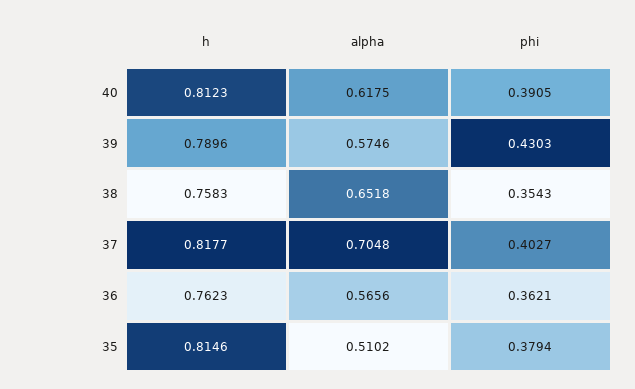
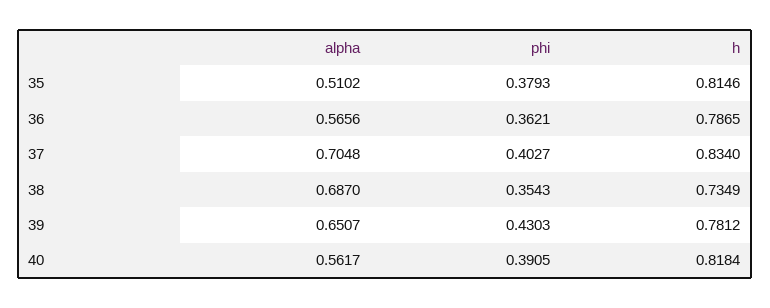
  {
    "h": {
-     "40": 0.8123,
+     "40": 0.8184,
-     "39": 0.7896,
+     "39": 0.7812,
-     "38": 0.7583,
+     "38": 0.7349,
-     "37": 0.8177,
+     "37": 0.834,
-     "36": 0.7623,
+     "36": 0.7865,
      "35": 0.8146
    },
    "alpha": {
-     "40": 0.6175,
+     "40": 0.5617,
-     "39": 0.5746,
+     "39": 0.6507,
-     "38": 0.6518,
+     "38": 0.687,
      "37": 0.7048,
      "36": 0.5656,
      "35": 0.5102
    },
    "phi": {
      "40": 0.3905,
      "39": 0.4303,
      "38": 0.3543,
      "37": 0.4027,
      "36": 0.3621,
-     "35": 0.3794
+     "35": 0.3793
    }
  }

